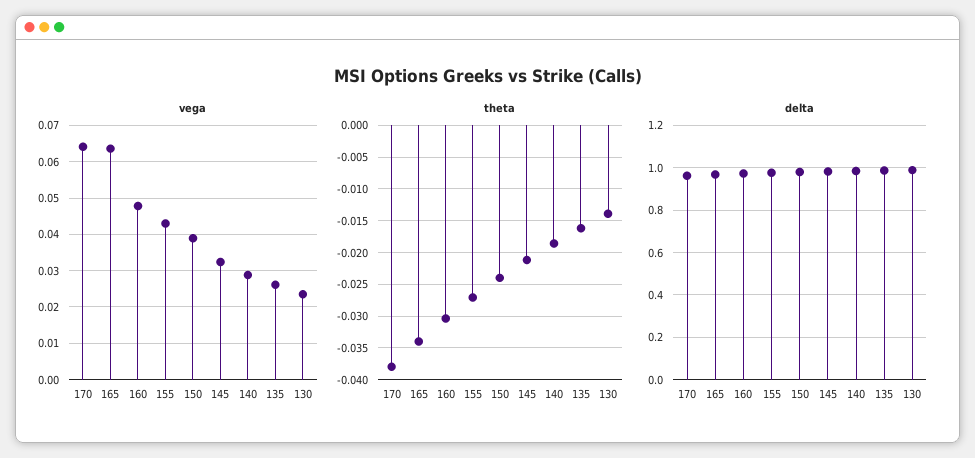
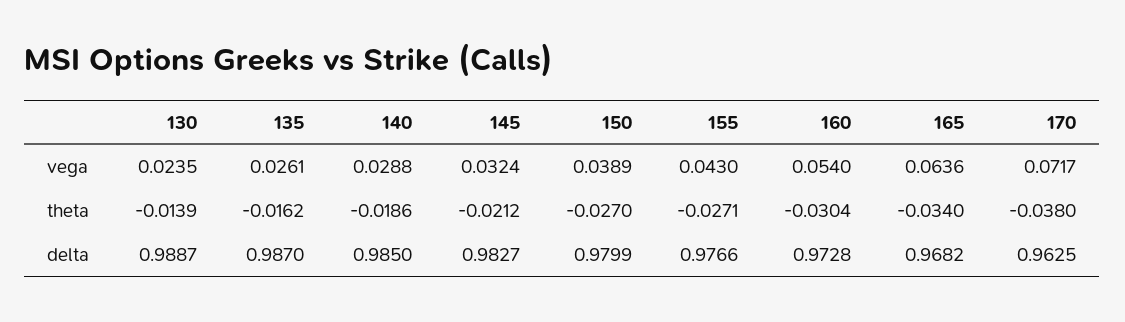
  {
    "vega": {
-     "170": 0.064,
+     "170": 0.0717,
      "165": 0.0636,
-     "160": 0.048,
+     "160": 0.054,
      "155": 0.043,
      "150": 0.0389,
      "145": 0.0324,
      "140": 0.0288,
      "135": 0.0261,
      "130": 0.0235
    },
    "theta": {
      "170": -0.038,
      "165": -0.034,
      "160": -0.0304,
      "155": -0.0271,
-     "150": -0.024,
+     "150": -0.027,
      "145": -0.0212,
      "140": -0.0186,
      "135": -0.0162,
      "130": -0.0139
    },
    "delta": {
      "170": 0.9625,
      "165": 0.9682,
      "160": 0.9728,
      "155": 0.9766,
      "150": 0.9799,
      "145": 0.9827,
      "140": 0.985,
      "135": 0.987,
      "130": 0.9887
    }
  }

